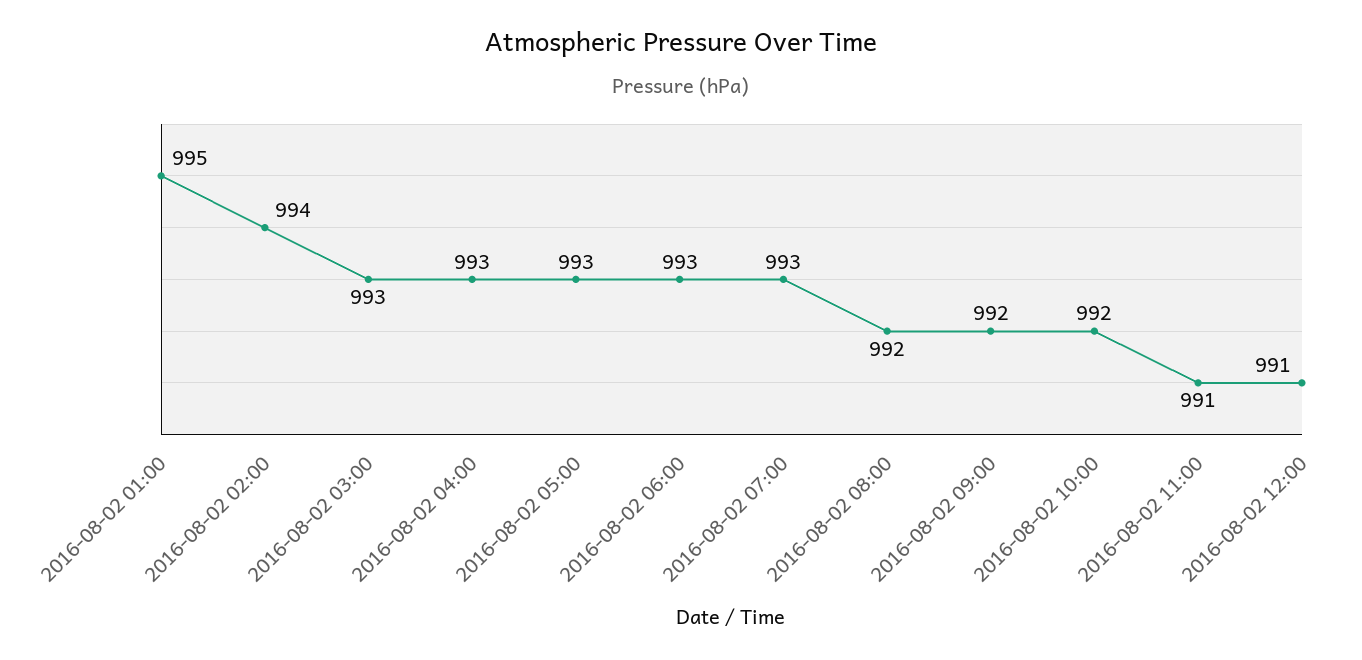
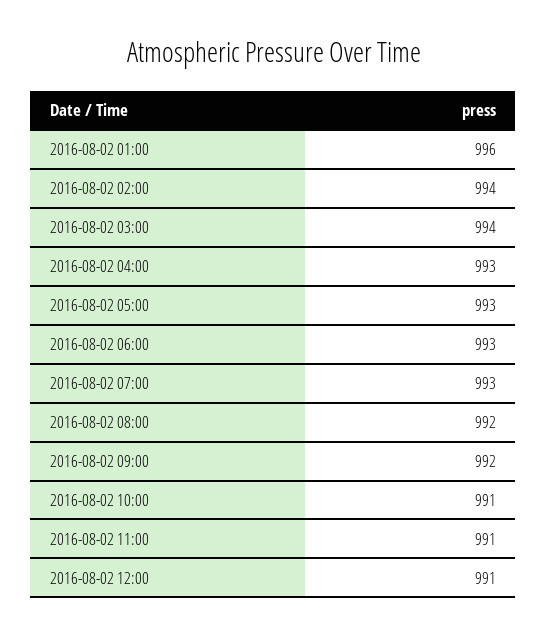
  {
-   "2016-08-02 01:00": 995,
+   "2016-08-02 01:00": 996,
    "2016-08-02 02:00": 994,
-   "2016-08-02 03:00": 993,
+   "2016-08-02 03:00": 994,
    "2016-08-02 04:00": 993,
    "2016-08-02 05:00": 993,
    "2016-08-02 06:00": 993,
    "2016-08-02 07:00": 993,
    "2016-08-02 08:00": 992,
    "2016-08-02 09:00": 992,
-   "2016-08-02 10:00": 992,
+   "2016-08-02 10:00": 991,
    "2016-08-02 11:00": 991,
    "2016-08-02 12:00": 991
  }

